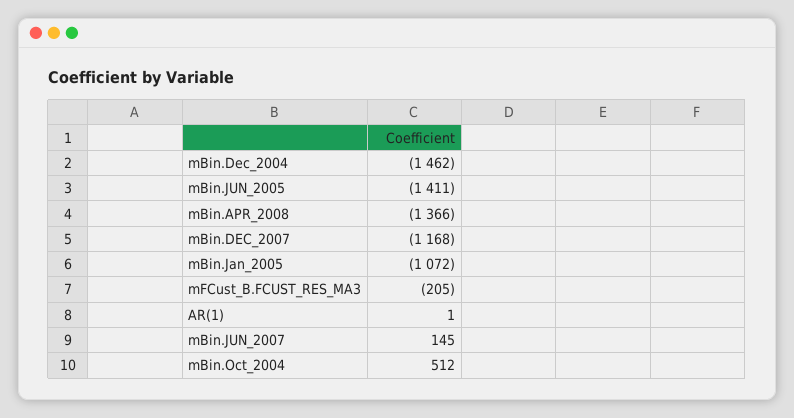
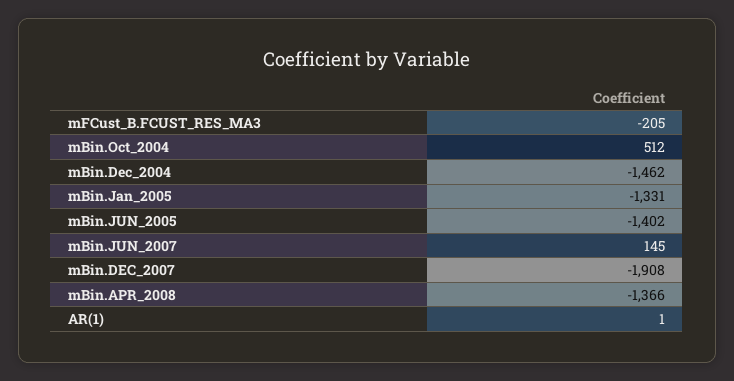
  {
    "mBin.Dec_2004": -1462,
-   "mBin.JUN_2005": -1411,
+   "mBin.JUN_2005": -1402,
    "mBin.APR_2008": -1366,
-   "mBin.DEC_2007": -1168,
+   "mBin.DEC_2007": -1908,
-   "mBin.Jan_2005": -1072,
+   "mBin.Jan_2005": -1331,
    "mFCust_B.FCUST_RES_MA3": -205,
    "AR(1)": 1,
    "mBin.JUN_2007": 145,
    "mBin.Oct_2004": 512
  }

